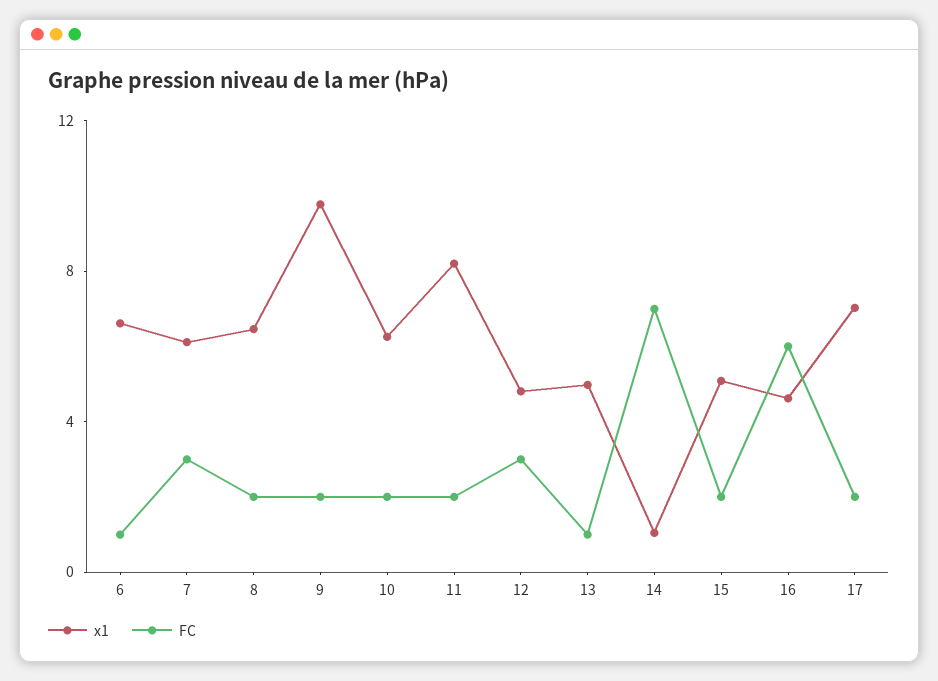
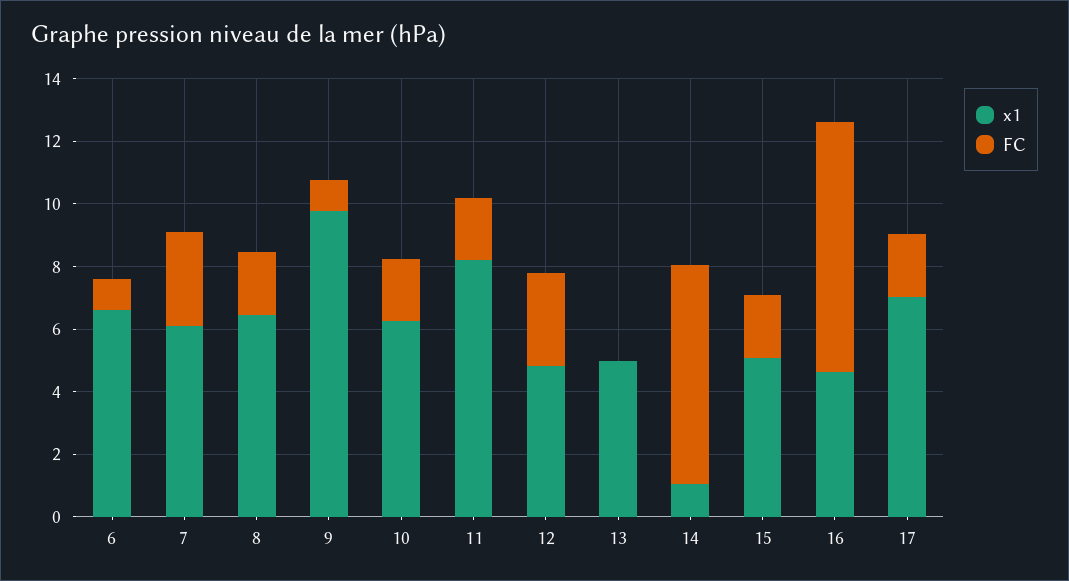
  {
    "x1": {
      "6": 6.5,
      "7": 6,
      "8": 6.5,
      "9": 10,
      "10": 6.5,
      "11": 8,
      "12": 5,
      "13": 5,
      "14": 1,
      "15": 5,
      "16": 4.5,
      "17": 7
    },
    "FC": {
      "6": 1,
      "7": 3,
      "8": 2,
-     "9": 2,
+     "9": 1,
      "10": 2,
      "11": 2,
      "12": 3,
-     "13": 1,
+     "13": 0,
      "14": 7,
      "15": 2,
-     "16": 6,
+     "16": 8,
      "17": 2
    }
  }

